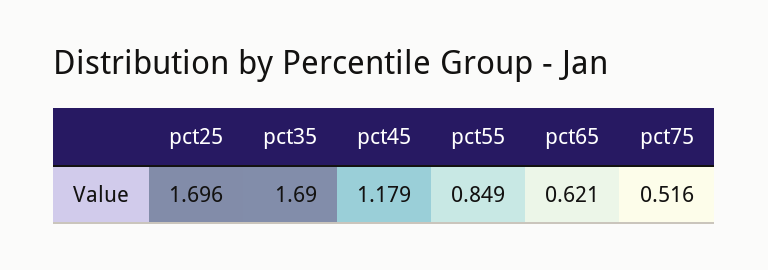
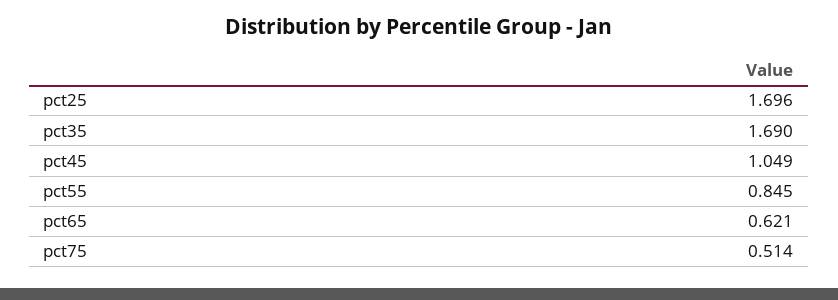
  {
    "pct25": 1.696,
    "pct35": 1.69,
-   "pct45": 1.179,
+   "pct45": 1.049,
-   "pct55": 0.849,
+   "pct55": 0.845,
    "pct65": 0.621,
-   "pct75": 0.516
+   "pct75": 0.514
  }

